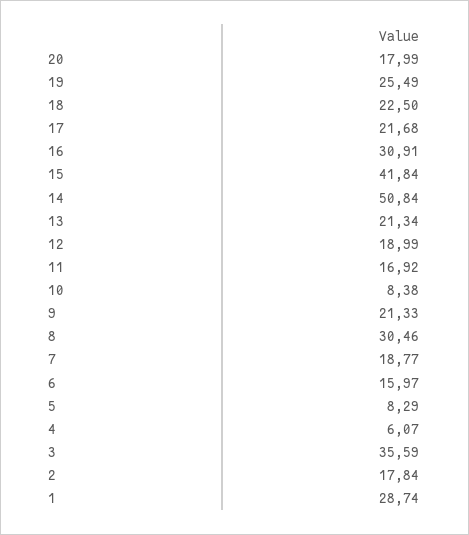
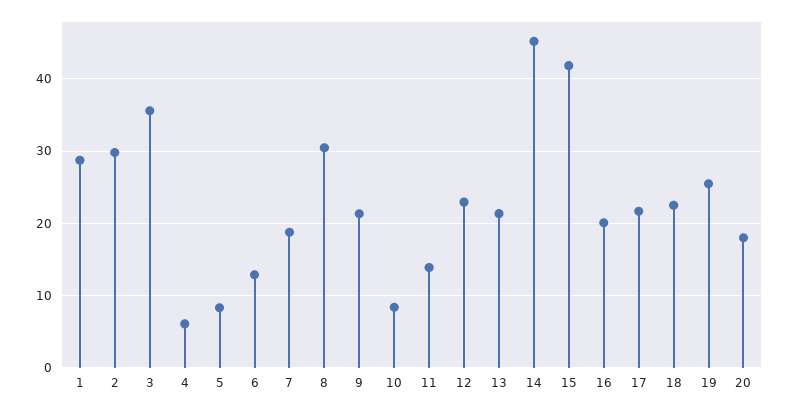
  {
    "20": 17.99,
    "19": 25.49,
    "18": 22.5,
    "17": 21.68,
-   "16": 30.91,
+   "16": 20,
    "15": 41.84,
-   "14": 50.84,
+   "14": 45,
    "13": 21.34,
-   "12": 18.99,
+   "12": 23,
-   "11": 16.92,
+   "11": 14,
    "10": 8.38,
    "9": 21.33,
    "8": 30.46,
    "7": 18.77,
-   "6": 15.97,
+   "6": 13,
    "5": 8.29,
    "4": 6.07,
    "3": 35.59,
-   "2": 17.84,
+   "2": 30,
    "1": 28.74
  }

